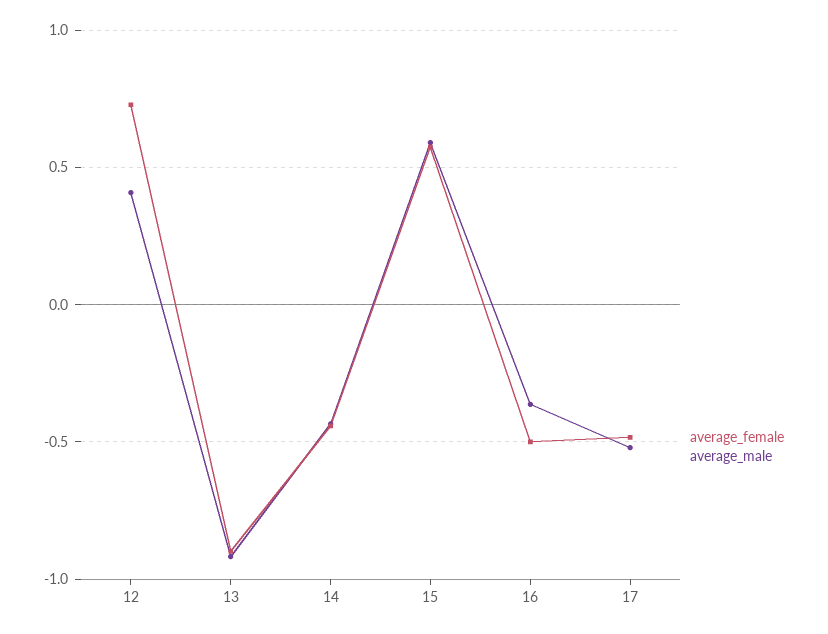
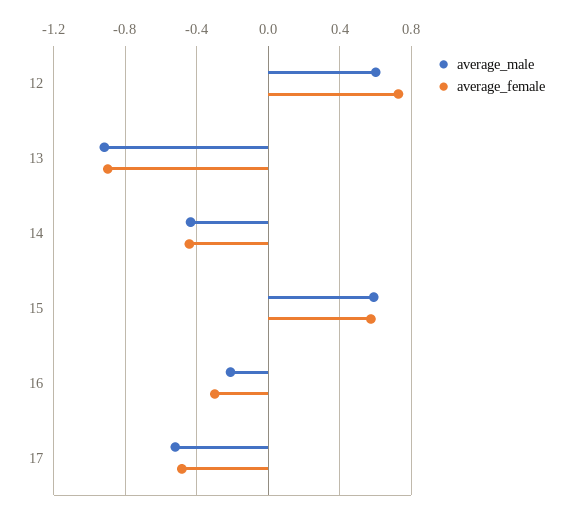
  {
    "average_female": {
      "12": 0.75,
      "13": -0.9,
      "14": -0.45,
      "15": 0.55,
-     "16": -0.5,
+     "16": -0.3,
      "17": -0.5
    },
    "average_male": {
-     "12": 0.4,
+     "12": 0.6,
      "13": -0.9,
      "14": -0.45,
      "15": 0.6,
-     "16": -0.35,
+     "16": -0.2,
      "17": -0.5
    }
  }

